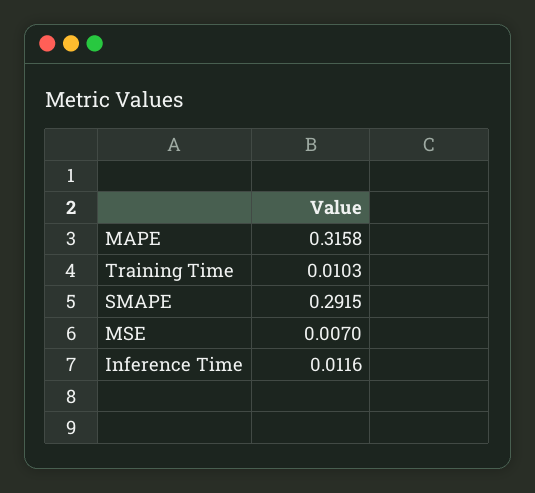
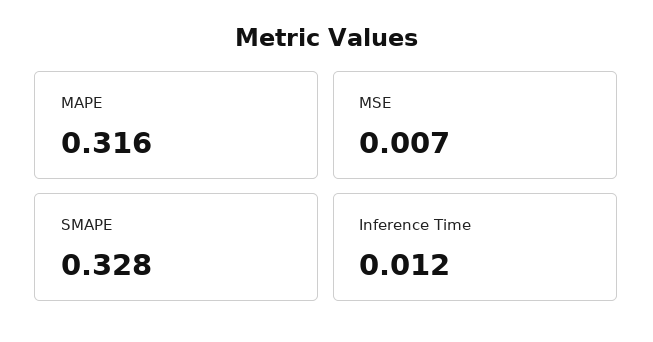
  {
    "MAPE": 0.3158,
-   "Training Time": 0.0103,
-   "SMAPE": 0.2915,
+   "SMAPE": 0.328,
    "MSE": 0.007,
    "Inference Time": 0.0116
  }

